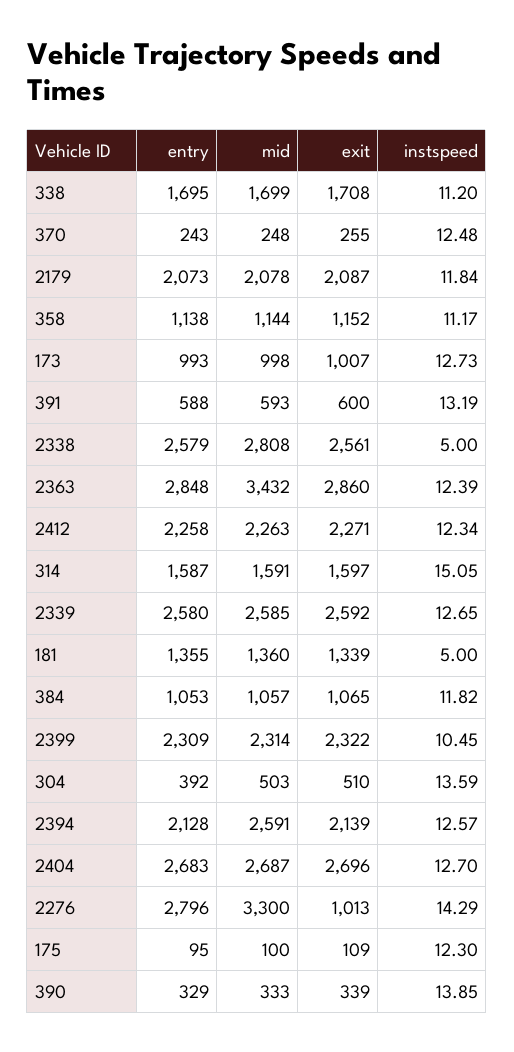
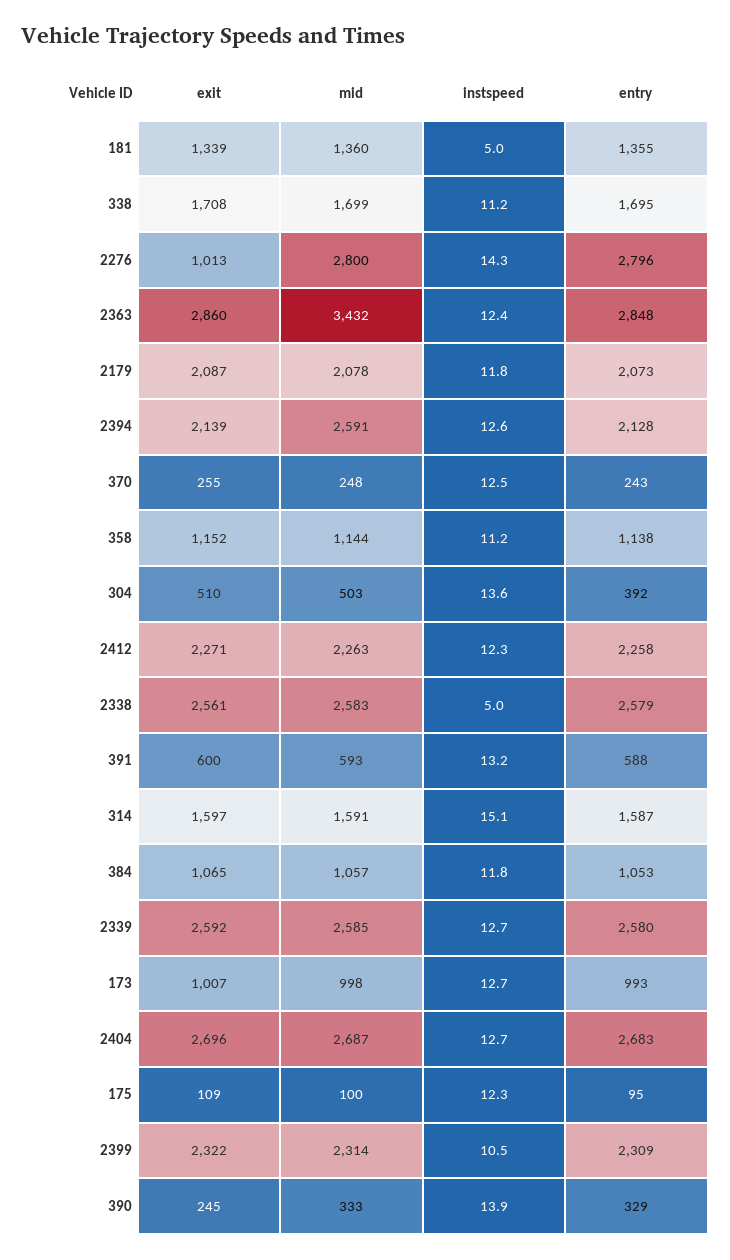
  {
    "entry": {
      "338": 1695,
      "370": 243,
      "2179": 2073,
      "358": 1138,
      "173": 993,
      "391": 588,
      "2338": 2579,
      "2363": 2848,
      "2412": 2258,
      "314": 1587,
      "2339": 2580,
      "181": 1355,
      "384": 1053,
      "2399": 2309,
      "304": 392,
      "2394": 2128,
      "2404": 2683,
      "2276": 2796,
      "175": 95,
      "390": 329
    },
    "mid": {
      "338": 1699,
      "370": 248,
      "2179": 2078,
      "358": 1144,
      "173": 998,
      "391": 593,
-     "2338": 2808,
+     "2338": 2583,
      "2363": 3432,
      "2412": 2263,
      "314": 1591,
      "2339": 2585,
      "181": 1360,
      "384": 1057,
      "2399": 2314,
      "304": 503,
      "2394": 2591,
      "2404": 2687,
-     "2276": 3300,
+     "2276": 2800,
      "175": 100,
      "390": 333
    },
    "exit": {
      "338": 1708,
      "370": 255,
      "2179": 2087,
      "358": 1152,
      "173": 1007,
      "391": 600,
      "2338": 2561,
      "2363": 2860,
      "2412": 2271,
      "314": 1597,
      "2339": 2592,
      "181": 1339,
      "384": 1065,
      "2399": 2322,
      "304": 510,
      "2394": 2139,
      "2404": 2696,
      "2276": 1013,
      "175": 109,
-     "390": 339
+     "390": 245
    },
    "instspeed": {
      "338": 11.2,
      "370": 12.48,
      "2179": 11.84,
      "358": 11.17,
      "173": 12.73,
      "391": 13.19,
      "2338": 5,
      "2363": 12.39,
      "2412": 12.34,
      "314": 15.05,
      "2339": 12.65,
      "181": 5,
      "384": 11.82,
      "2399": 10.45,
      "304": 13.59,
      "2394": 12.57,
      "2404": 12.7,
      "2276": 14.29,
      "175": 12.3,
      "390": 13.85
    }
  }

